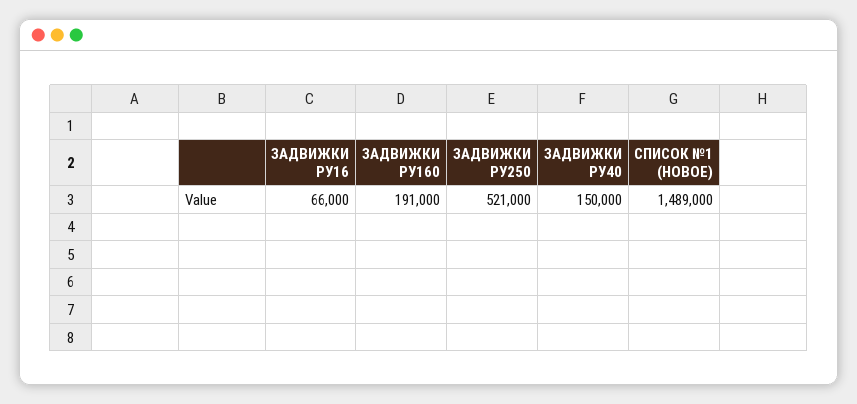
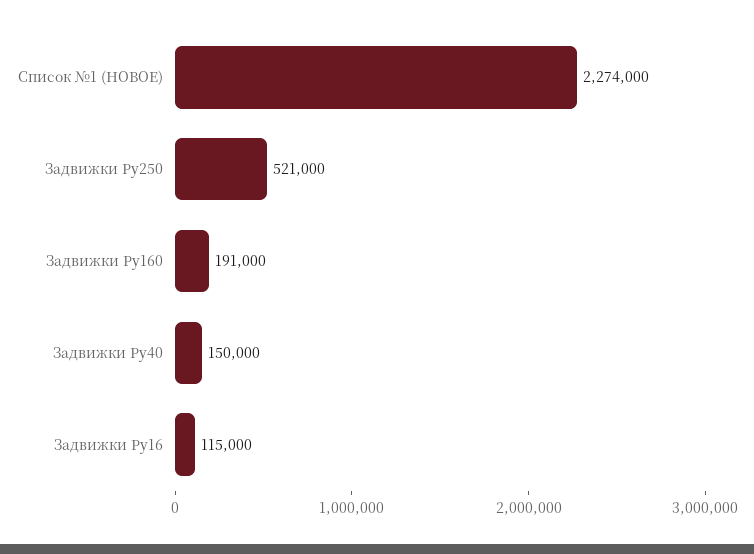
  {
-   "ЗАДВИЖКИ РУ16": 66000,
+   "ЗАДВИЖКИ РУ16": 115000,
    "ЗАДВИЖКИ РУ160": 191000,
    "ЗАДВИЖКИ РУ250": 521000,
    "ЗАДВИЖКИ РУ40": 150000,
-   "СПИСОК №1 (НОВОЕ)": 1489000
+   "СПИСОК №1 (НОВОЕ)": 2274000
  }

